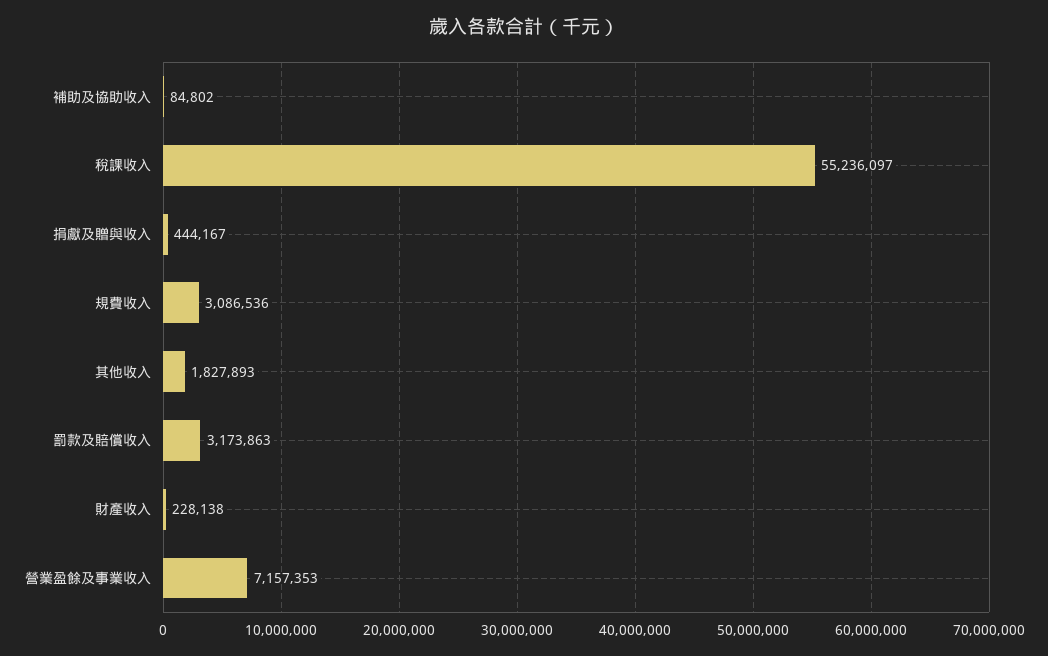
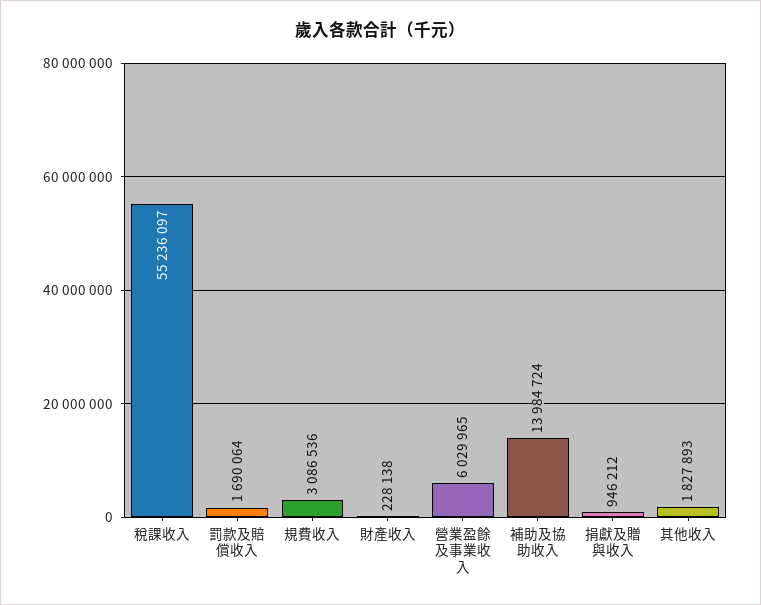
  {
-   "補助及協助收入": 84802,
+   "補助及協助收入": 13984724,
    "稅課收入": 55236097,
-   "捐獻及贈與收入": 444167,
+   "捐獻及贈與收入": 946212,
    "規費收入": 3086536,
    "其他收入": 1827893,
-   "罰款及賠償收入": 3173863,
+   "罰款及賠償收入": 1690064,
    "財產收入": 228138,
-   "營業盈餘及事業收入": 7157353
+   "營業盈餘及事業收入": 6029965
  }

